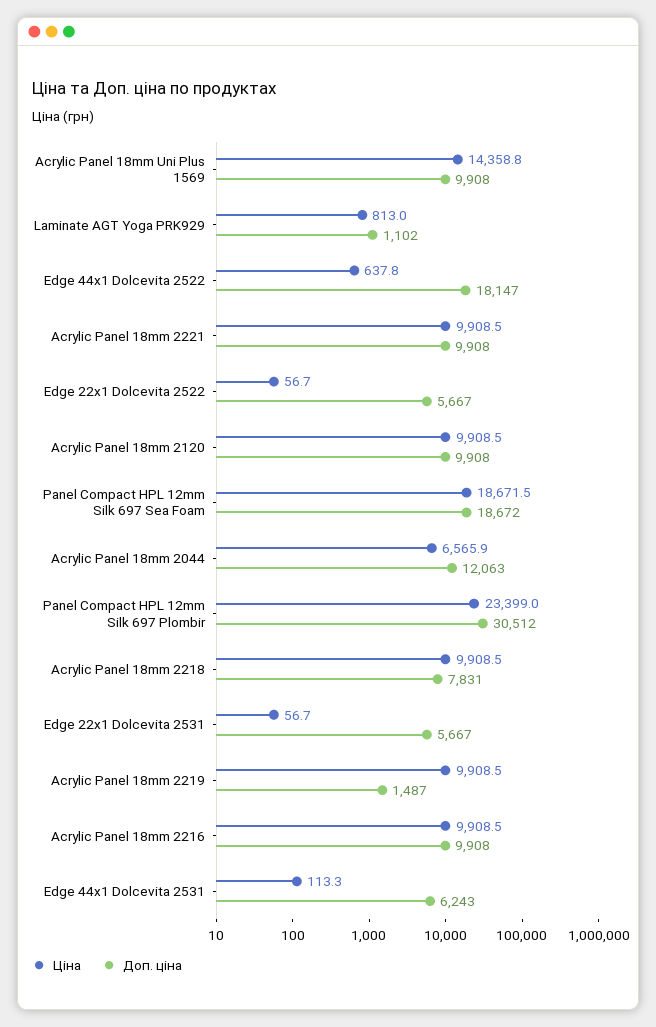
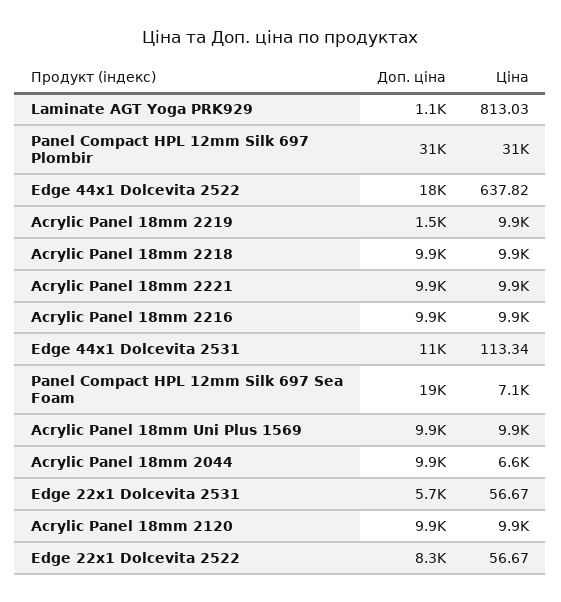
  {
    "Ціна": {
-     "Acrylic Panel 18mm Uni Plus 1569": 14358.8,
+     "Acrylic Panel 18mm Uni Plus 1569": 9900,
      "Laminate AGT Yoga PRK929": 813.03,
      "Edge 44x1 Dolcevita 2522": 637.82,
      "Acrylic Panel 18mm 2221": 9908.5,
      "Edge 22x1 Dolcevita 2522": 56.67,
      "Acrylic Panel 18mm 2120": 9908.5,
-     "Panel Compact HPL 12mm Silk 697 Sea Foam": 18671.5,
+     "Panel Compact HPL 12mm Silk 697 Sea Foam": 7100,
      "Acrylic Panel 18mm 2044": 6565.9,
-     "Panel Compact HPL 12mm Silk 697 Plombir": 23399,
+     "Panel Compact HPL 12mm Silk 697 Plombir": 31000,
      "Acrylic Panel 18mm 2218": 9908.5,
      "Edge 22x1 Dolcevita 2531": 56.67,
      "Acrylic Panel 18mm 2219": 9908.5,
      "Acrylic Panel 18mm 2216": 9908.5,
      "Edge 44x1 Dolcevita 2531": 113.34
    },
    "Доп. ціна": {
      "Acrylic Panel 18mm Uni Plus 1569": 9908,
      "Laminate AGT Yoga PRK929": 1102,
      "Edge 44x1 Dolcevita 2522": 18147,
      "Acrylic Panel 18mm 2221": 9908,
-     "Edge 22x1 Dolcevita 2522": 5667,
+     "Edge 22x1 Dolcevita 2522": 8300,
      "Acrylic Panel 18mm 2120": 9908,
      "Panel Compact HPL 12mm Silk 697 Sea Foam": 18672,
-     "Acrylic Panel 18mm 2044": 12063,
+     "Acrylic Panel 18mm 2044": 9900,
      "Panel Compact HPL 12mm Silk 697 Plombir": 30512,
-     "Acrylic Panel 18mm 2218": 7831,
+     "Acrylic Panel 18mm 2218": 9900,
      "Edge 22x1 Dolcevita 2531": 5667,
      "Acrylic Panel 18mm 2219": 1487,
      "Acrylic Panel 18mm 2216": 9908,
-     "Edge 44x1 Dolcevita 2531": 6243
+     "Edge 44x1 Dolcevita 2531": 11000
    }
  }

